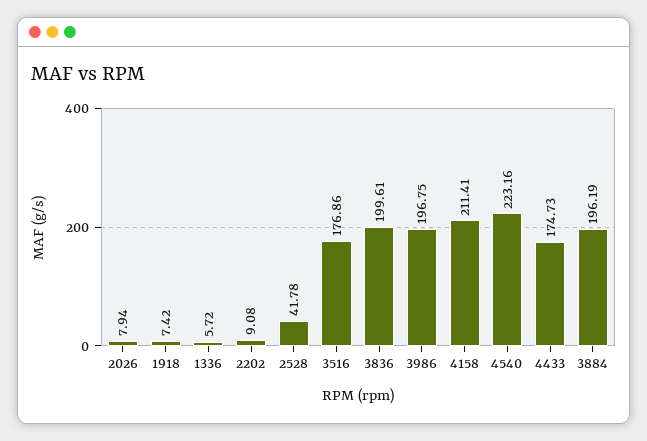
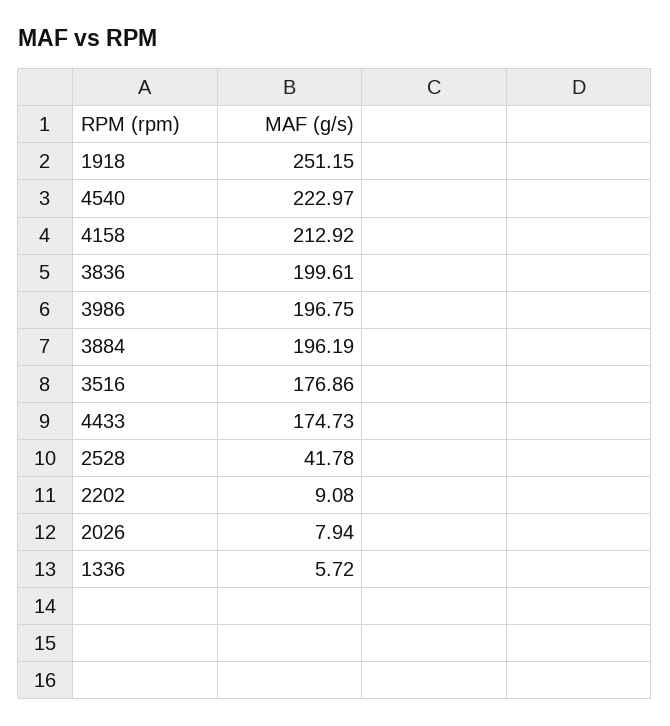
  {
    "2026": 7.94,
-   "1918": 7.42,
+   "1918": 251.15,
    "1336": 5.72,
    "2202": 9.08,
    "2528": 41.78,
    "3516": 176.86,
    "3836": 199.61,
    "3986": 196.75,
-   "4158": 211.41,
+   "4158": 212.92,
-   "4540": 223.16,
+   "4540": 222.97,
    "4433": 174.73,
    "3884": 196.19
  }

